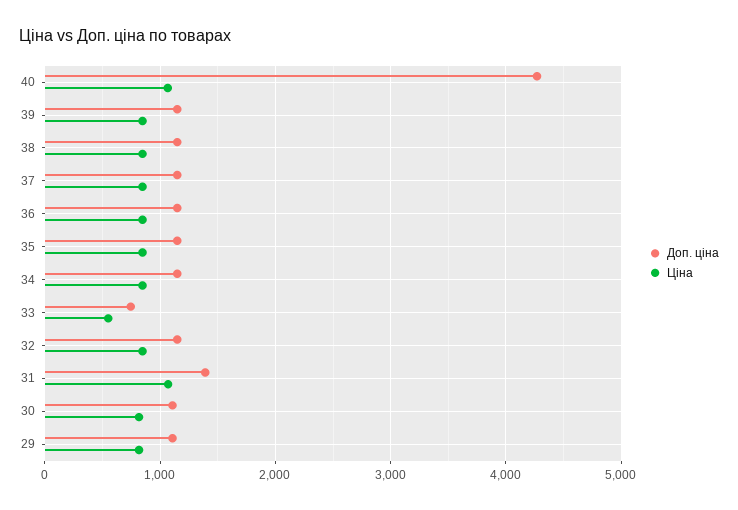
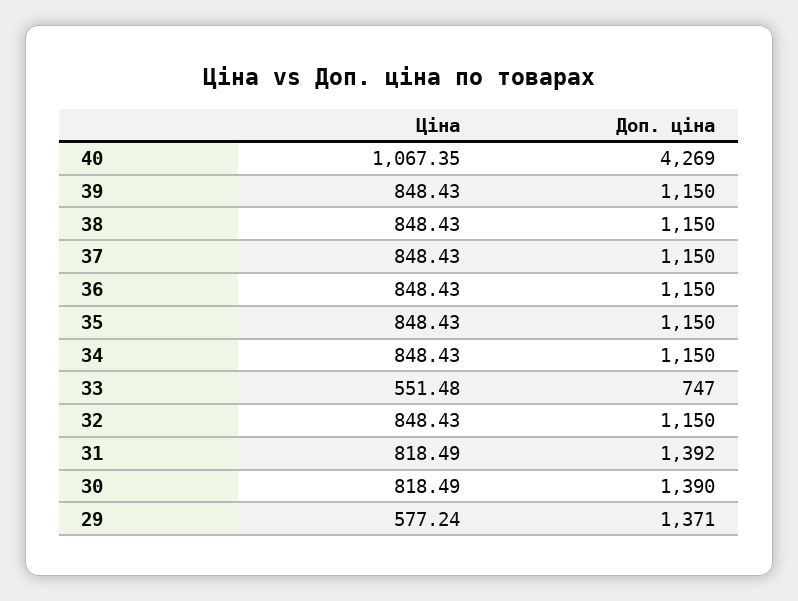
  {
    "Доп. ціна": {
      "40": 4269,
      "39": 1150,
      "38": 1150,
      "37": 1150,
      "36": 1150,
      "35": 1150,
      "34": 1150,
      "33": 747,
      "32": 1150,
      "31": 1392,
-     "30": 1100,
+     "30": 1390,
-     "29": 1100
+     "29": 1371
    },
    "Ціна": {
      "40": 1067.35,
      "39": 848.43,
      "38": 848.43,
      "37": 848.43,
      "36": 848.43,
      "35": 848.43,
      "34": 848.43,
      "33": 551.48,
      "32": 848.43,
-     "31": 1100,
+     "31": 818.49,
      "30": 818.49,
-     "29": 800
+     "29": 577.24
    }
  }

